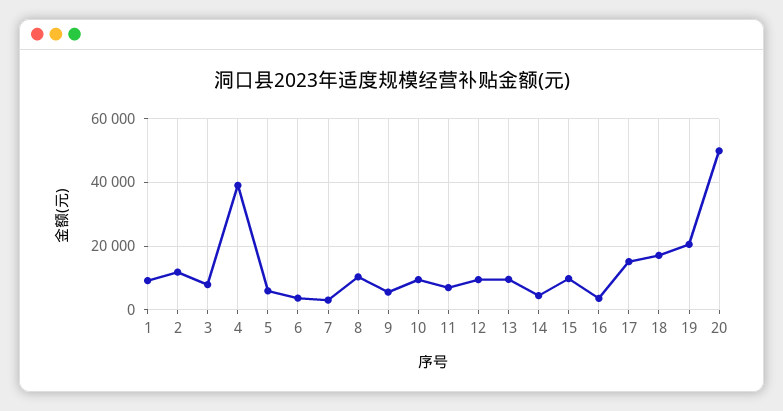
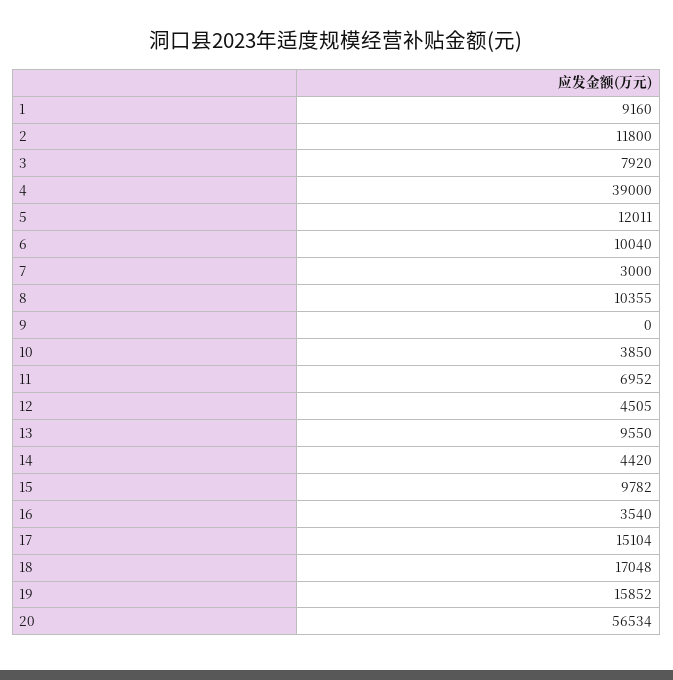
  {
    "1": 9160,
    "2": 11800,
    "3": 7920,
    "4": 39000,
-   "5": 6000,
+   "5": 12011,
-   "6": 4000,
+   "6": 10040,
    "7": 3000,
    "8": 10355,
-   "9": 6000,
+   "9": 0,
-   "10": 10000,
+   "10": 3850,
    "11": 6952,
-   "12": 10000,
+   "12": 4505,
    "13": 9550,
    "14": 4420,
    "15": 9782,
    "16": 3540,
    "17": 15104,
    "18": 17048,
-   "19": 20000,
+   "19": 15852,
-   "20": 50000
+   "20": 56534
  }

